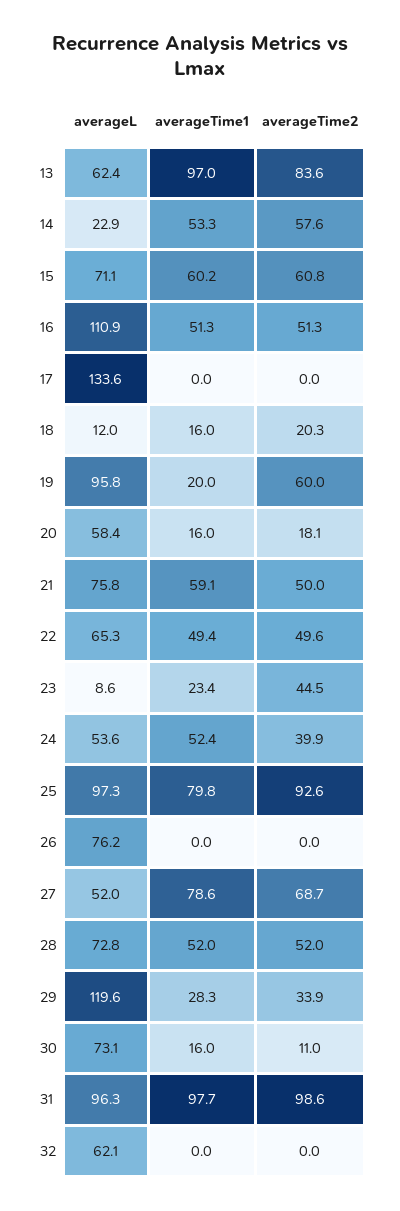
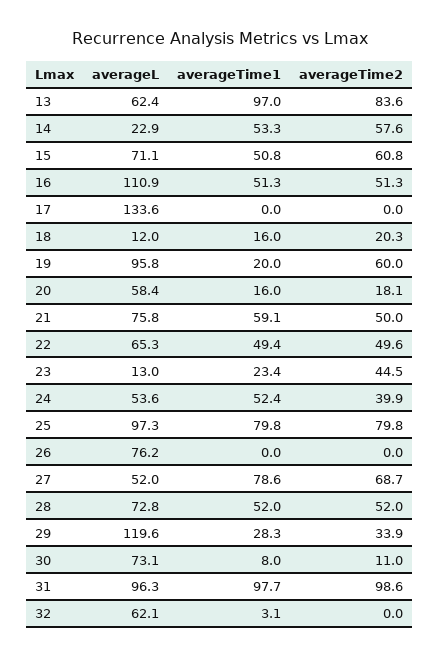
  {
    "averageL": {
      "13": 62.4,
      "14": 22.9,
      "15": 71.1,
      "16": 110.9,
      "17": 133.6,
      "18": 12,
      "19": 95.8,
      "20": 58.4,
      "21": 75.8,
      "22": 65.3,
-     "23": 8.6,
+     "23": 13,
      "24": 53.6,
      "25": 97.3,
      "26": 76.2,
      "27": 52,
      "28": 72.8,
      "29": 119.6,
      "30": 73.1,
      "31": 96.3,
      "32": 62.1
    },
    "averageTime1": {
      "13": 97,
      "14": 53.3,
-     "15": 60.2,
+     "15": 50.8,
      "16": 51.3,
      "17": 0,
      "18": 16,
      "19": 20,
      "20": 16,
      "21": 59.1,
      "22": 49.4,
      "23": 23.4,
      "24": 52.4,
      "25": 79.8,
      "26": 0,
      "27": 78.6,
      "28": 52,
      "29": 28.3,
-     "30": 16,
+     "30": 8,
      "31": 97.7,
-     "32": 0
+     "32": 3.1
    },
    "averageTime2": {
      "13": 83.6,
      "14": 57.6,
      "15": 60.8,
      "16": 51.3,
      "17": 0,
      "18": 20.3,
      "19": 60,
      "20": 18.1,
      "21": 50,
      "22": 49.6,
      "23": 44.5,
      "24": 39.9,
-     "25": 92.6,
+     "25": 79.8,
      "26": 0,
      "27": 68.7,
      "28": 52,
      "29": 33.9,
      "30": 11,
      "31": 98.6,
      "32": 0
    }
  }

